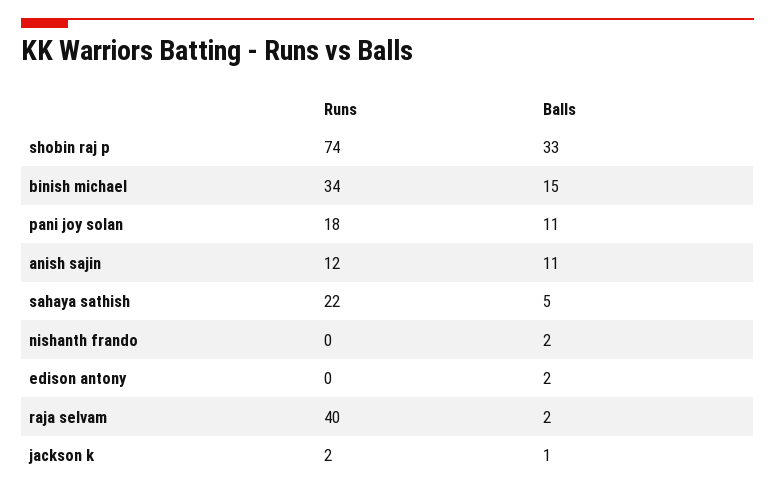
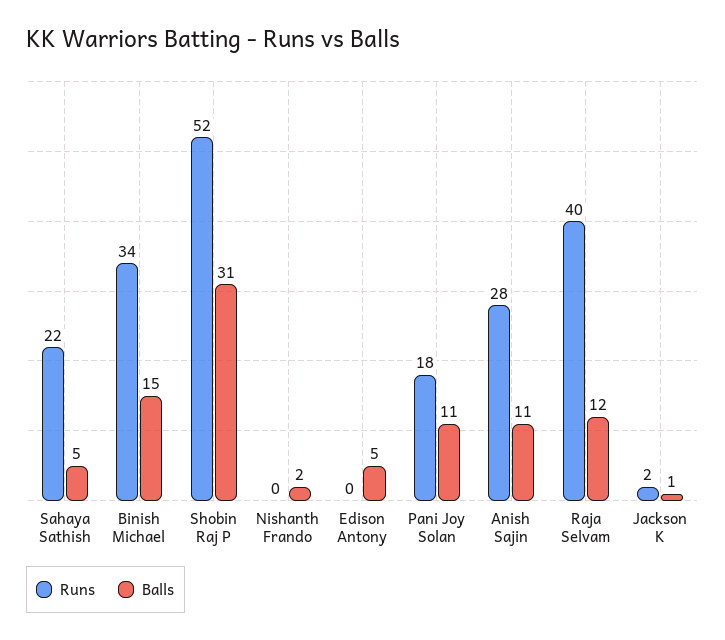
  {
    "Runs": {
-     "shobin raj p": 74,
+     "shobin raj p": 52,
      "binish michael": 34,
      "pani joy solan": 18,
-     "anish sajin": 12,
+     "anish sajin": 28,
      "sahaya sathish": 22,
      "nishanth frando": 0,
      "edison antony": 0,
      "raja selvam": 40,
      "jackson k": 2
    },
    "Balls": {
-     "shobin raj p": 33,
+     "shobin raj p": 31,
      "binish michael": 15,
      "pani joy solan": 11,
      "anish sajin": 11,
      "sahaya sathish": 5,
      "nishanth frando": 2,
-     "edison antony": 2,
+     "edison antony": 5,
-     "raja selvam": 2,
+     "raja selvam": 12,
      "jackson k": 1
    }
  }

